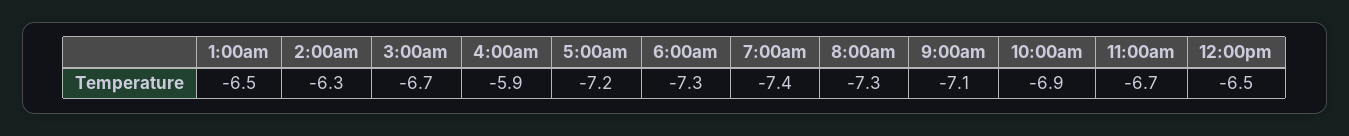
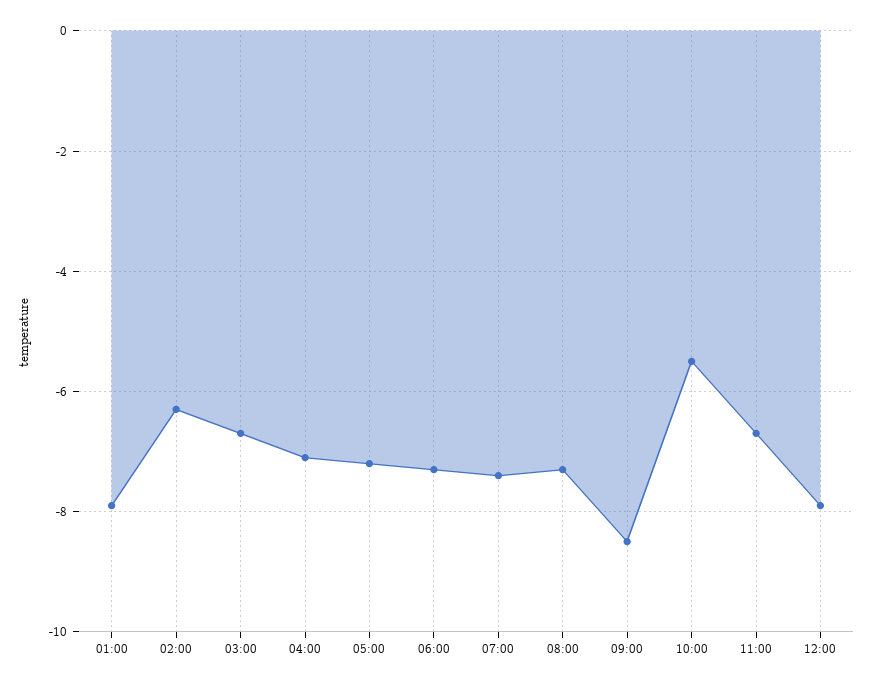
  {
-   "1:00am": -6.5,
+   "1:00am": -8,
    "2:00am": -6.3,
    "3:00am": -6.7,
-   "4:00am": -5.9,
+   "4:00am": -7,
    "5:00am": -7.2,
    "6:00am": -7.3,
    "7:00am": -7.4,
    "8:00am": -7.3,
-   "9:00am": -7.1,
+   "9:00am": -8.5,
-   "10:00am": -6.9,
+   "10:00am": -5.5,
    "11:00am": -6.7,
-   "12:00pm": -6.5
+   "12:00pm": -8
  }

